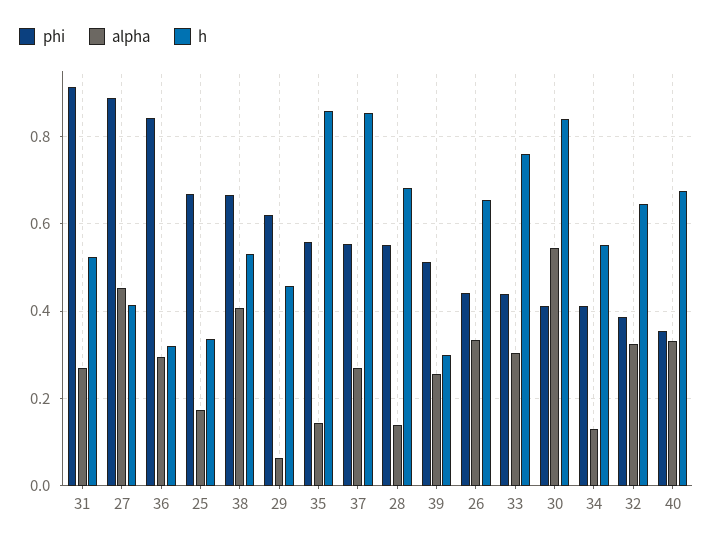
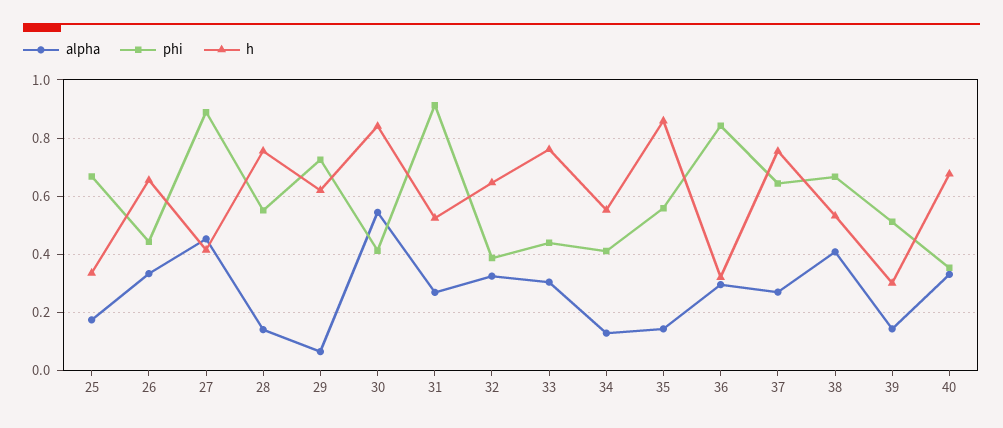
  {
    "phi": {
      "31": 0.92,
      "27": 0.88,
      "36": 0.84,
      "25": 0.66,
      "38": 0.66,
-     "29": 0.62,
+     "29": 0.725,
      "35": 0.56,
-     "37": 0.56,
+     "37": 0.65,
      "28": 0.56,
      "39": 0.52,
      "26": 0.44,
      "33": 0.44,
      "30": 0.42,
      "34": 0.42,
      "32": 0.38,
      "40": 0.36
    },
    "alpha": {
      "31": 0.26,
      "27": 0.46,
      "36": 0.3,
      "25": 0.18,
      "38": 0.4,
      "29": 0.06,
      "35": 0.14,
      "37": 0.26,
      "28": 0.14,
-     "39": 0.26,
+     "39": 0.15,
      "26": 0.34,
      "33": 0.3,
      "30": 0.54,
      "34": 0.12,
      "32": 0.32,
      "40": 0.34
    },
    "h": {
      "31": 0.52,
      "27": 0.42,
      "36": 0.32,
      "25": 0.34,
      "38": 0.54,
-     "29": 0.46,
+     "29": 0.625,
      "35": 0.86,
-     "37": 0.86,
+     "37": 0.75,
-     "28": 0.68,
+     "28": 0.75,
      "39": 0.3,
      "26": 0.66,
      "33": 0.76,
      "30": 0.84,
      "34": 0.56,
      "32": 0.64,
      "40": 0.68
    }
  }

